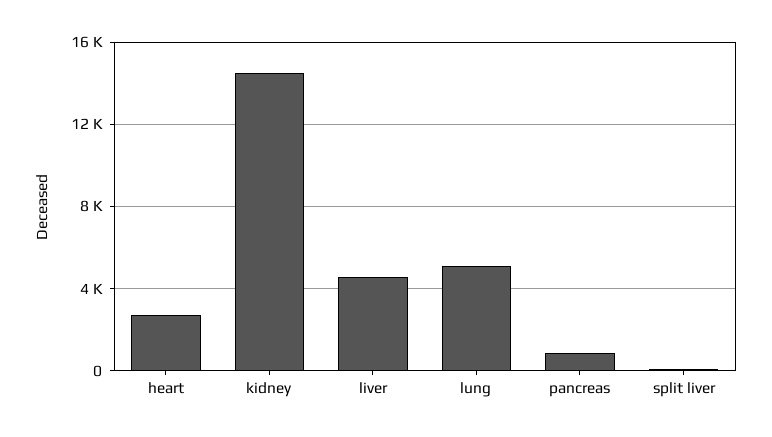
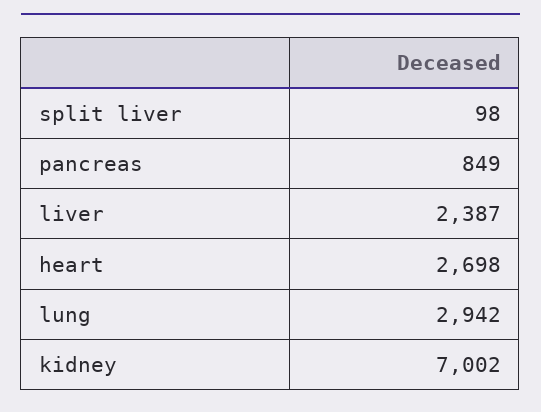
  {
    "heart": 2698,
-   "kidney": 14500,
+   "kidney": 7002,
-   "liver": 4500,
+   "liver": 2387,
-   "lung": 5000,
+   "lung": 2942,
    "pancreas": 849,
    "split liver": 98
  }

